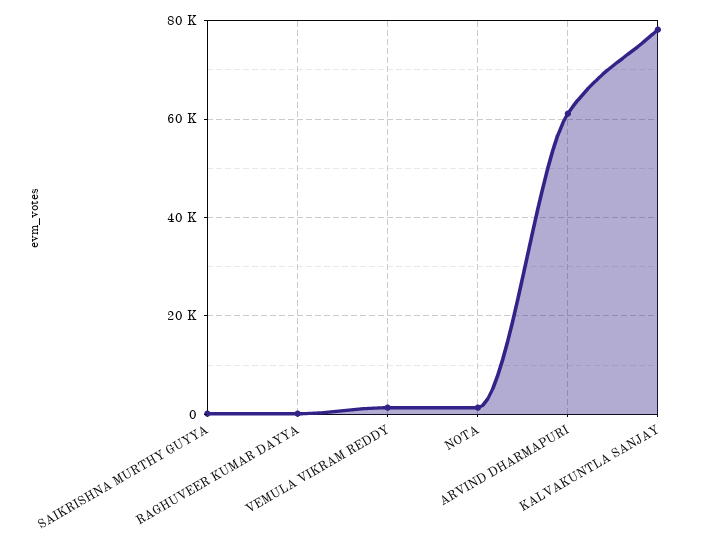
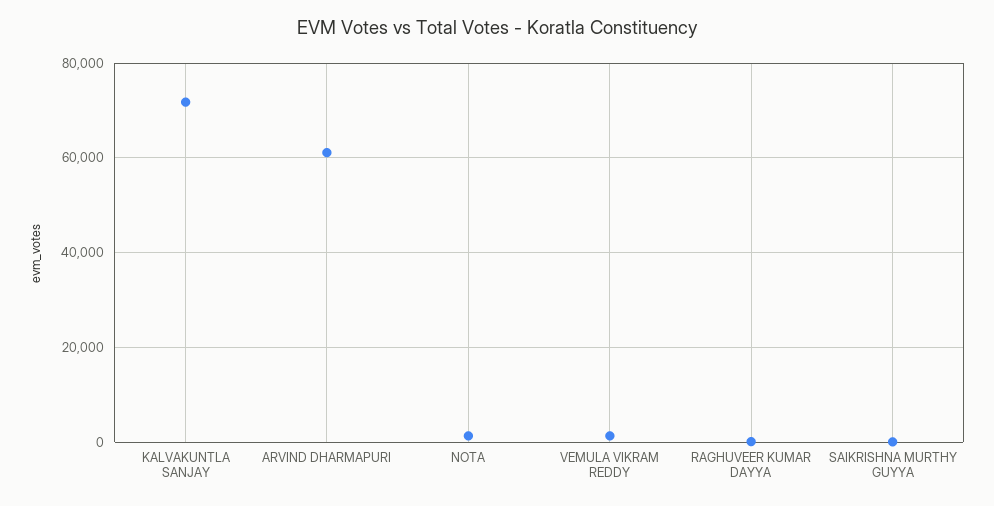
  {
    "SAIKRISHNA MURTHY GUYYA": 0,
    "RAGHUVEER KUMAR DAYYA": 0,
    "VEMULA VIKRAM REDDY": 2000,
    "NOTA": 2000,
    "ARVIND DHARMAPURI": 62000,
-   "KALVAKUNTLA SANJAY": 78000
+   "KALVAKUNTLA SANJAY": 72000
  }

